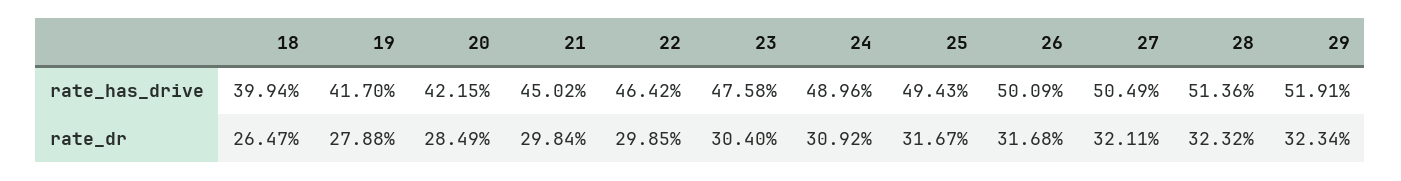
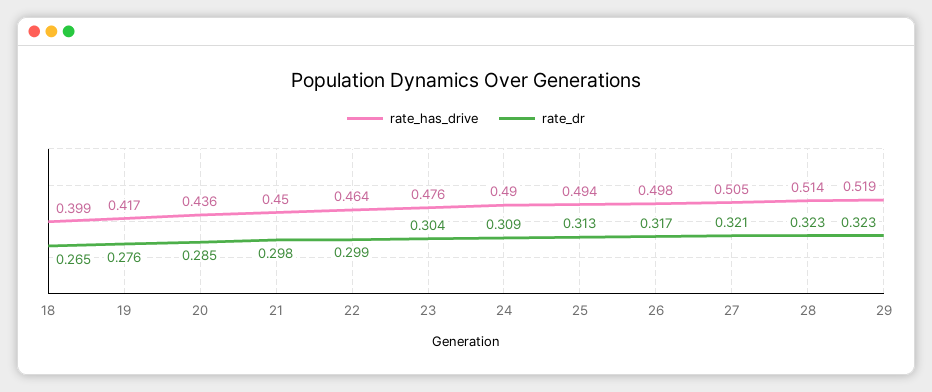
  {
    "rate_has_drive": {
      "18": 0.3994,
      "19": 0.417,
-     "20": 0.4215,
+     "20": 0.436,
      "21": 0.4502,
      "22": 0.4642,
      "23": 0.4758,
      "24": 0.4896,
      "25": 0.4943,
-     "26": 0.5009,
+     "26": 0.498,
      "27": 0.5049,
      "28": 0.5136,
      "29": 0.5191
    },
    "rate_dr": {
      "18": 0.2647,
-     "19": 0.2788,
+     "19": 0.276,
      "20": 0.2849,
      "21": 0.2984,
      "22": 0.2985,
      "23": 0.304,
      "24": 0.3092,
-     "25": 0.3167,
+     "25": 0.313,
      "26": 0.3168,
      "27": 0.3211,
      "28": 0.3232,
      "29": 0.3234
    }
  }

